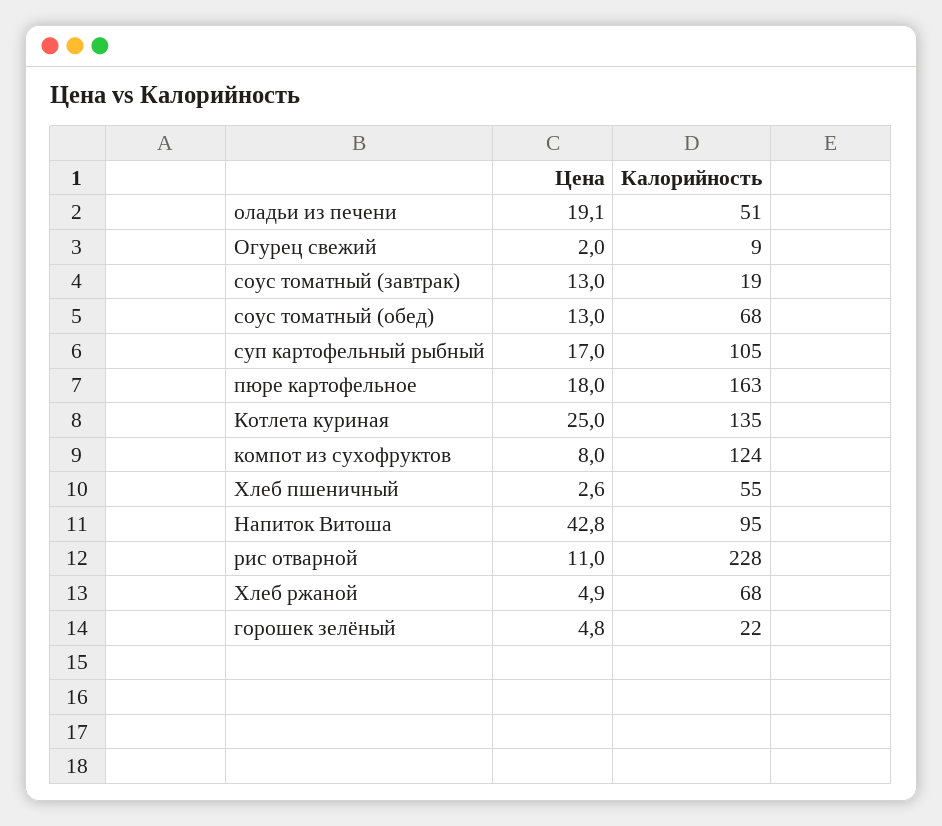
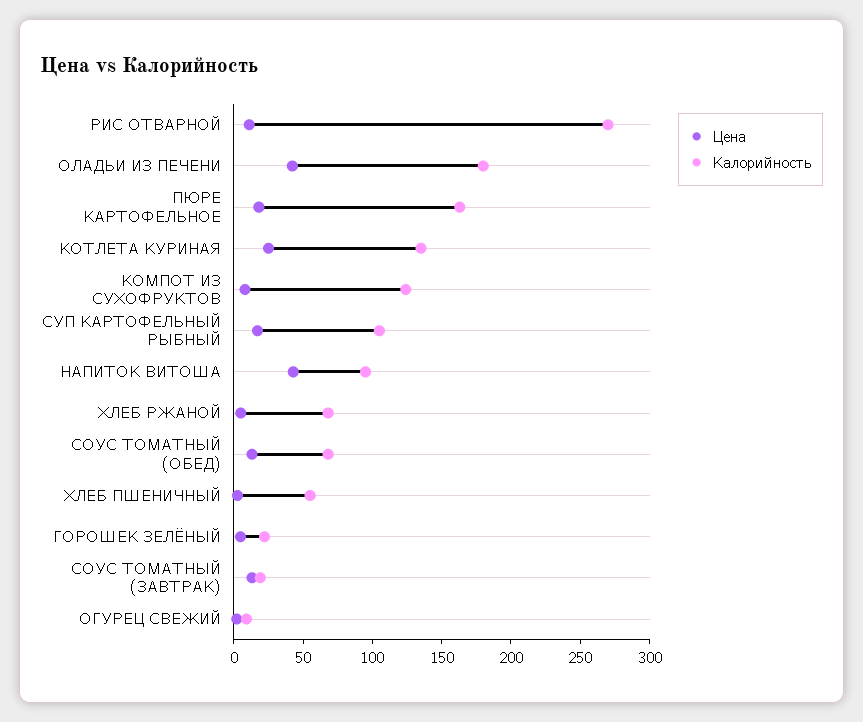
  {
    "Цена": {
-     "оладьи из печени": 19.1,
+     "оладьи из печени": 40,
      "Огурец свежий": 2,
      "соус томатный (завтрак)": 13,
      "соус томатный (обед)": 13,
      "суп картофельный рыбный": 17,
      "пюре картофельное": 18,
      "Котлета куриная": 25,
      "компот из сухофруктов": 8,
      "Хлеб пшеничный": 2.6,
      "Напиток Витоша": 42.8,
      "рис отварной": 11,
      "Хлеб ржаной": 4.9,
      "горошек зелёный": 4.8
    },
    "Калорийность": {
-     "оладьи из печени": 51,
+     "оладьи из печени": 180,
      "Огурец свежий": 9,
      "соус томатный (завтрак)": 19,
      "соус томатный (обед)": 68,
      "суп картофельный рыбный": 105,
      "пюре картофельное": 163,
      "Котлета куриная": 135,
      "компот из сухофруктов": 124,
      "Хлеб пшеничный": 55,
      "Напиток Витоша": 95,
-     "рис отварной": 228,
+     "рис отварной": 270,
      "Хлеб ржаной": 68,
      "горошек зелёный": 22
    }
  }

